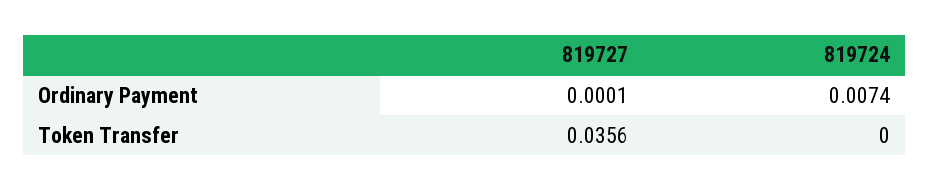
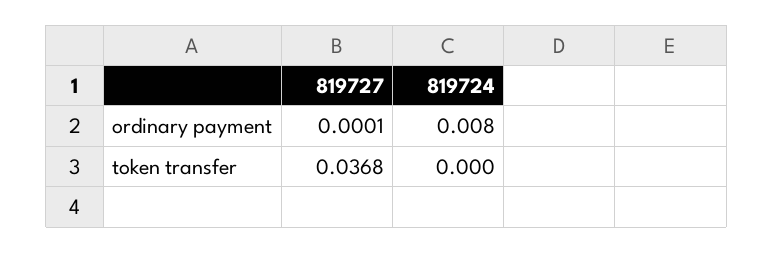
  {
    "819727": {
      "Ordinary Payment": 0.0001,
-     "Token Transfer": 0.0356
+     "Token Transfer": 0.0368
    },
    "819724": {
-     "Ordinary Payment": 0.0074,
+     "Ordinary Payment": 0.008,
      "Token Transfer": 0
    }
  }

